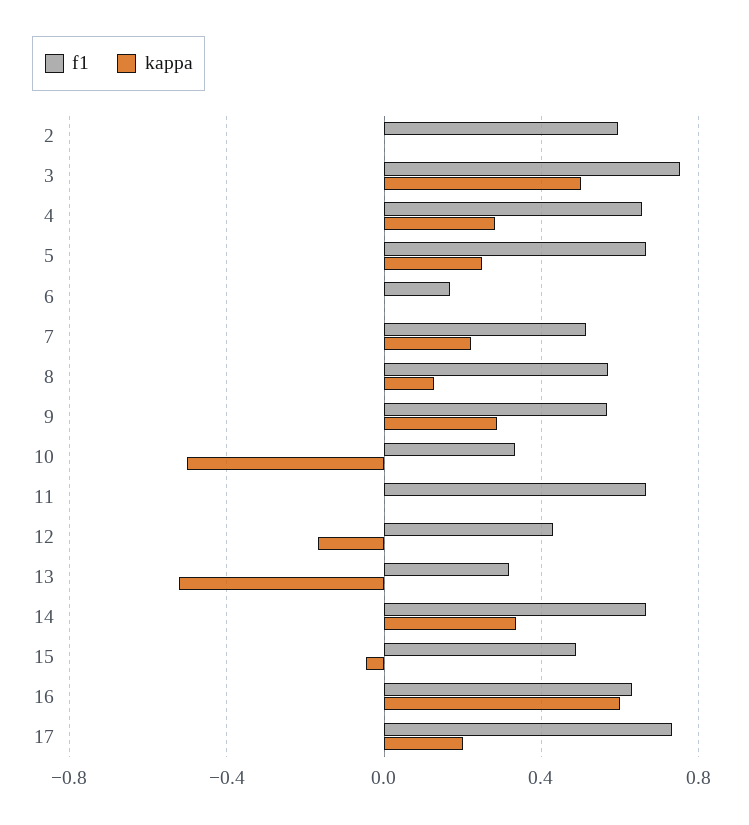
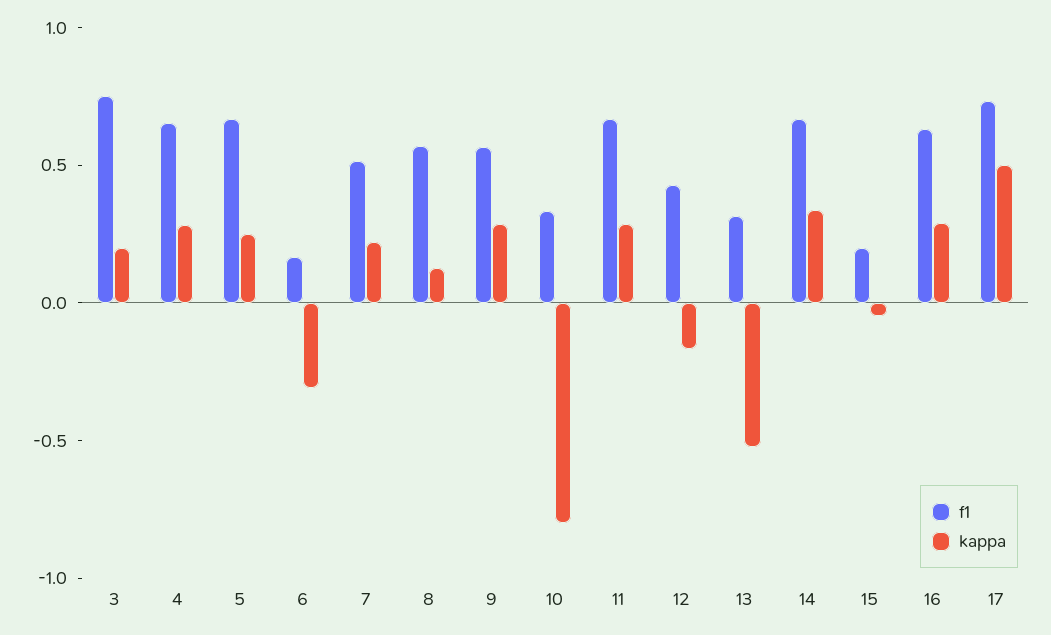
  {
    "f1": {
-     "2": 0.6,
      "3": 0.75,
      "4": 0.65,
      "5": 0.65,
      "6": 0.15,
      "7": 0.5,
      "8": 0.55,
      "9": 0.55,
      "10": 0.35,
      "11": 0.65,
      "12": 0.45,
      "13": 0.3,
      "14": 0.65,
-     "15": 0.5,
+     "15": 0.2,
      "16": 0.65,
      "17": 0.75
    },
    "kappa": {
-     "2": 0,
-     "3": 0.5,
+     "3": 0.2,
      "4": 0.3,
      "5": 0.25,
-     "6": 0,
+     "6": -0.3,
      "7": 0.2,
      "8": 0.15,
      "9": 0.3,
-     "10": -0.5,
+     "10": -0.8,
-     "11": 0,
+     "11": 0.3,
      "12": -0.15,
      "13": -0.5,
      "14": 0.35,
      "15": -0.05,
-     "16": 0.6,
+     "16": 0.3,
-     "17": 0.2
+     "17": 0.5
    }
  }

